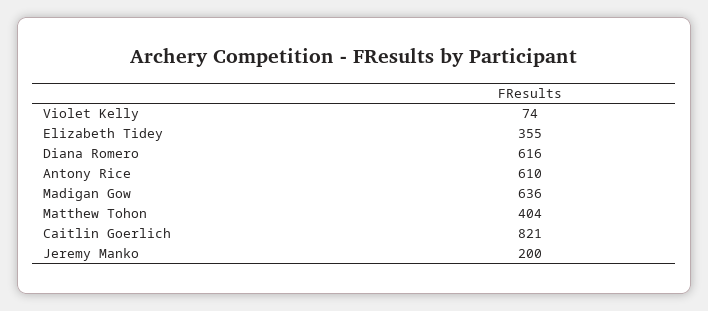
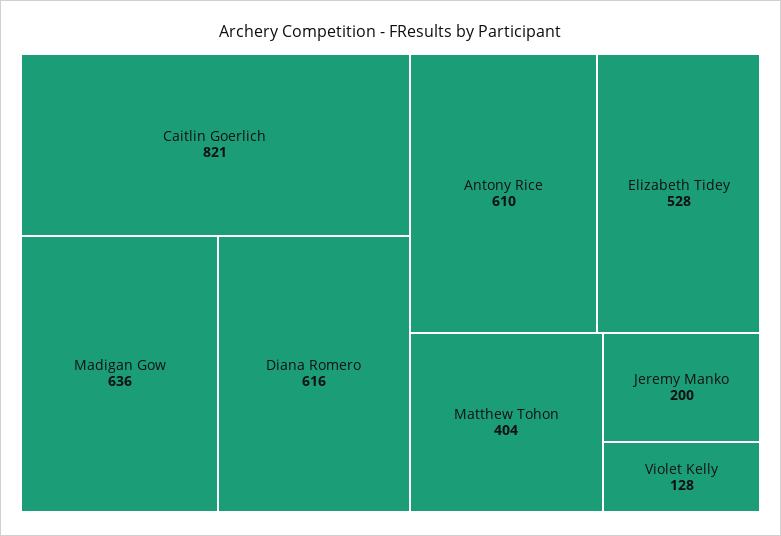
  {
-   "Violet Kelly": 74,
+   "Violet Kelly": 128,
-   "Elizabeth Tidey": 355,
+   "Elizabeth Tidey": 528,
    "Diana Romero": 616,
    "Antony Rice": 610,
    "Madigan Gow": 636,
    "Matthew Tohon": 404,
    "Caitlin Goerlich": 821,
    "Jeremy Manko": 200
  }

